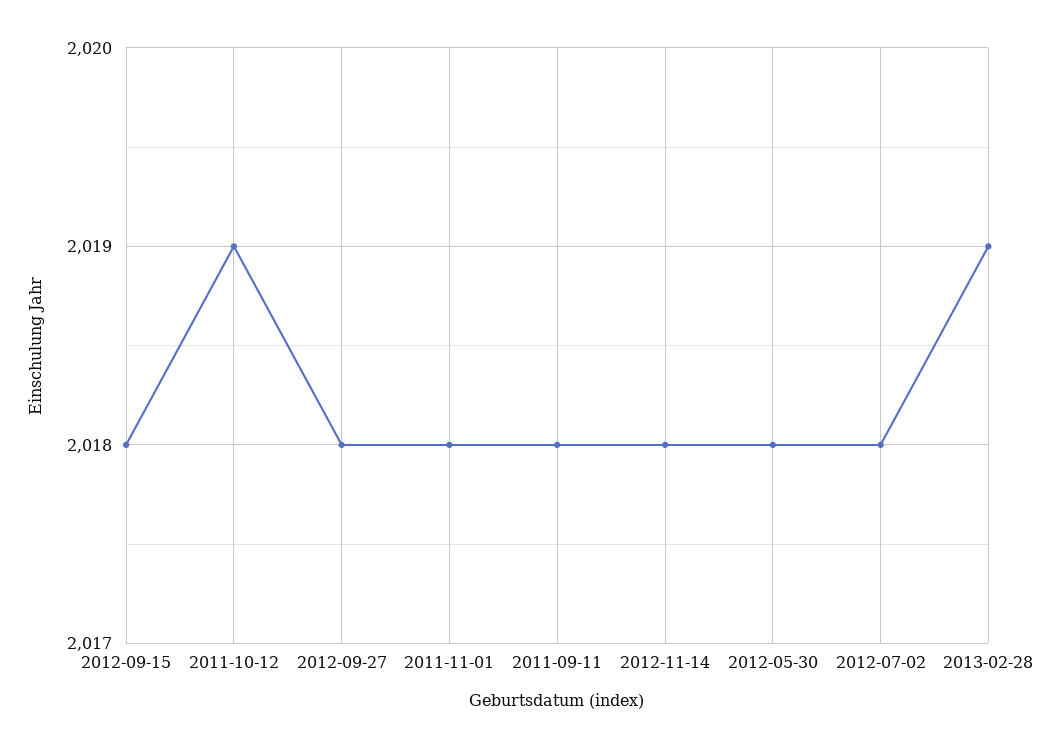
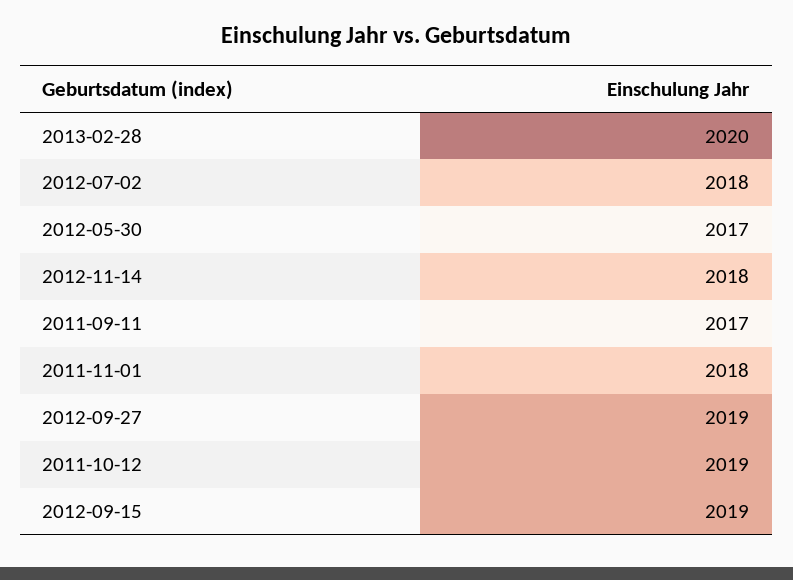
  {
-   "2012-09-15": 2018,
+   "2012-09-15": 2019,
    "2011-10-12": 2019,
-   "2012-09-27": 2018,
+   "2012-09-27": 2019,
    "2011-11-01": 2018,
-   "2011-09-11": 2018,
+   "2011-09-11": 2017,
    "2012-11-14": 2018,
-   "2012-05-30": 2018,
+   "2012-05-30": 2017,
    "2012-07-02": 2018,
-   "2013-02-28": 2019
+   "2013-02-28": 2020
  }

